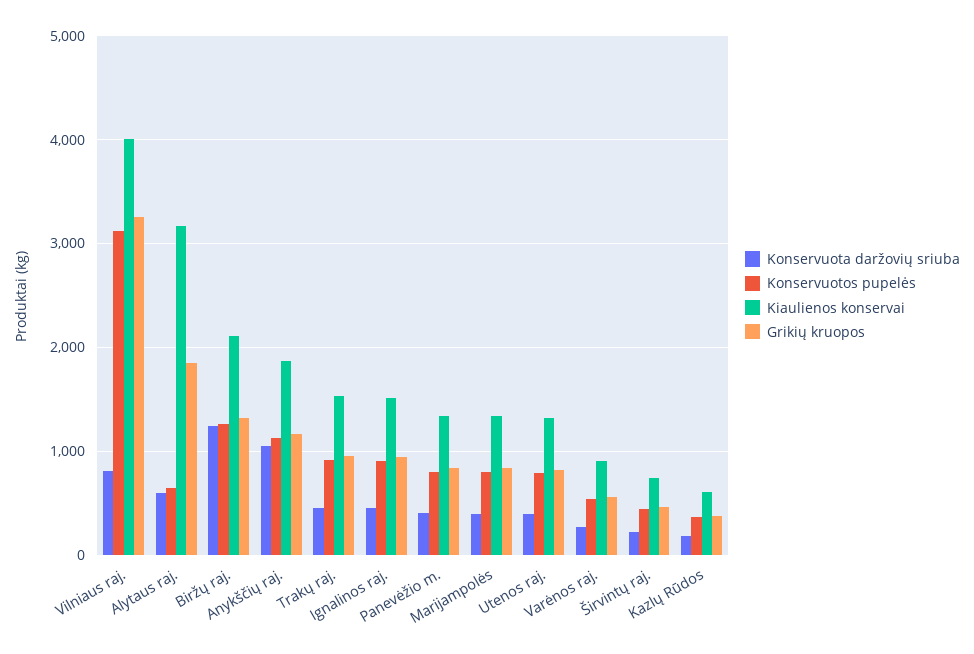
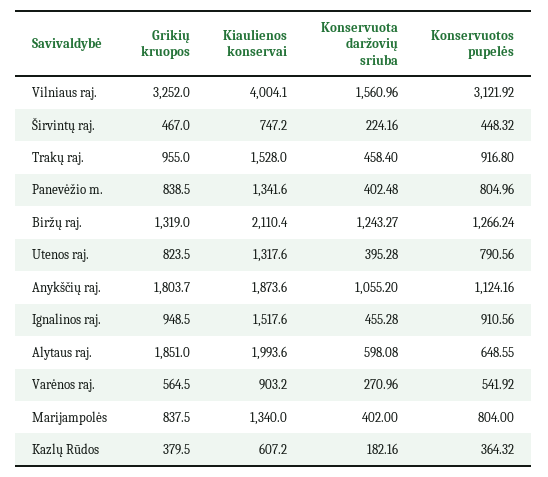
  {
    "Konservuota daržovių sriuba": {
-     "Vilniaus raj.": 800,
+     "Vilniaus raj.": 1560.96,
      "Alytaus raj.": 598.08,
      "Biržų raj.": 1243.27,
      "Anykščių raj.": 1055.2,
      "Trakų raj.": 458.4,
      "Ignalinos raj.": 455.28,
      "Panevėžio m.": 402.48,
      "Marijampolės": 402,
      "Utenos raj.": 395.28,
      "Varėnos raj.": 270.96,
      "Širvintų raj.": 224.16,
      "Kazlų Rūdos": 182.16
    },
    "Konservuotos pupelės": {
      "Vilniaus raj.": 3121.92,
      "Alytaus raj.": 648.55,
      "Biržų raj.": 1266.24,
      "Anykščių raj.": 1124.16,
      "Trakų raj.": 916.8,
      "Ignalinos raj.": 910.56,
      "Panevėžio m.": 804.96,
      "Marijampolės": 804,
      "Utenos raj.": 790.56,
      "Varėnos raj.": 541.92,
      "Širvintų raj.": 448.32,
      "Kazlų Rūdos": 364.32
    },
    "Kiaulienos konservai": {
      "Vilniaus raj.": 4004.1,
-     "Alytaus raj.": 3200,
+     "Alytaus raj.": 1993.6,
      "Biržų raj.": 2110.4,
      "Anykščių raj.": 1873.6,
      "Trakų raj.": 1528,
      "Ignalinos raj.": 1517.6,
      "Panevėžio m.": 1341.6,
      "Marijampolės": 1340,
      "Utenos raj.": 1317.6,
      "Varėnos raj.": 903.2,
      "Širvintų raj.": 747.2,
      "Kazlų Rūdos": 607.2
    },
    "Grikių kruopos": {
      "Vilniaus raj.": 3252,
      "Alytaus raj.": 1851,
      "Biržų raj.": 1319,
-     "Anykščių raj.": 1200,
+     "Anykščių raj.": 1803.7,
      "Trakų raj.": 955,
      "Ignalinos raj.": 948.5,
      "Panevėžio m.": 838.5,
      "Marijampolės": 837.5,
      "Utenos raj.": 823.5,
      "Varėnos raj.": 564.5,
      "Širvintų raj.": 467,
      "Kazlų Rūdos": 379.5
    }
  }

